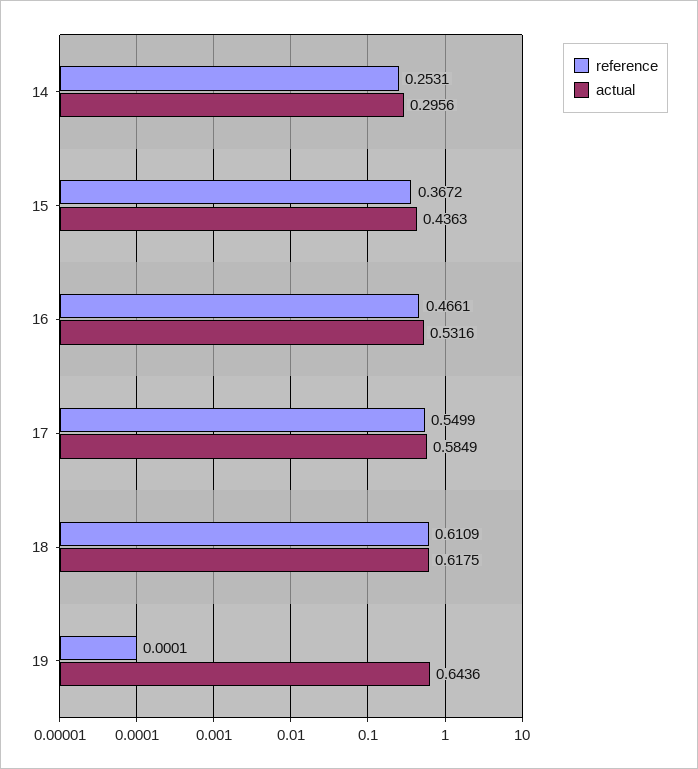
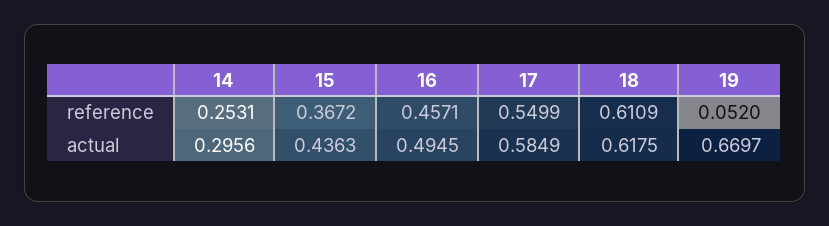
  {
    "reference": {
      "14": 0.2531,
      "15": 0.3672,
-     "16": 0.4661,
+     "16": 0.4571,
      "17": 0.5499,
      "18": 0.6109,
-     "19": 0.0001
+     "19": 0.052
    },
    "actual": {
      "14": 0.2956,
      "15": 0.4363,
-     "16": 0.5316,
+     "16": 0.4945,
      "17": 0.5849,
      "18": 0.6175,
-     "19": 0.6436
+     "19": 0.6697
    }
  }

